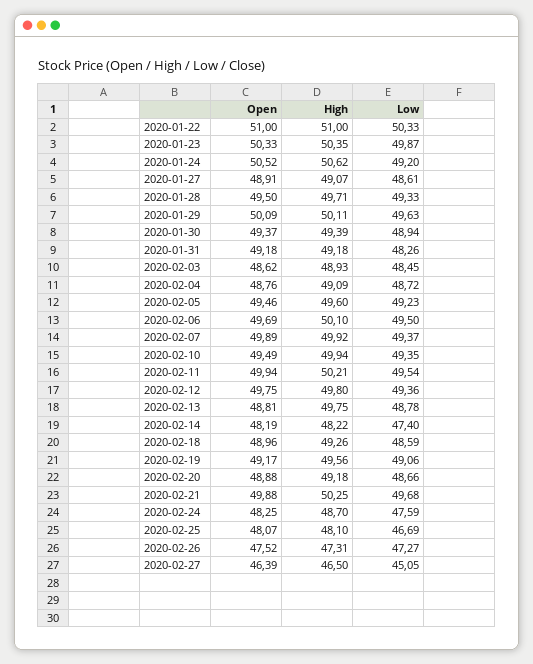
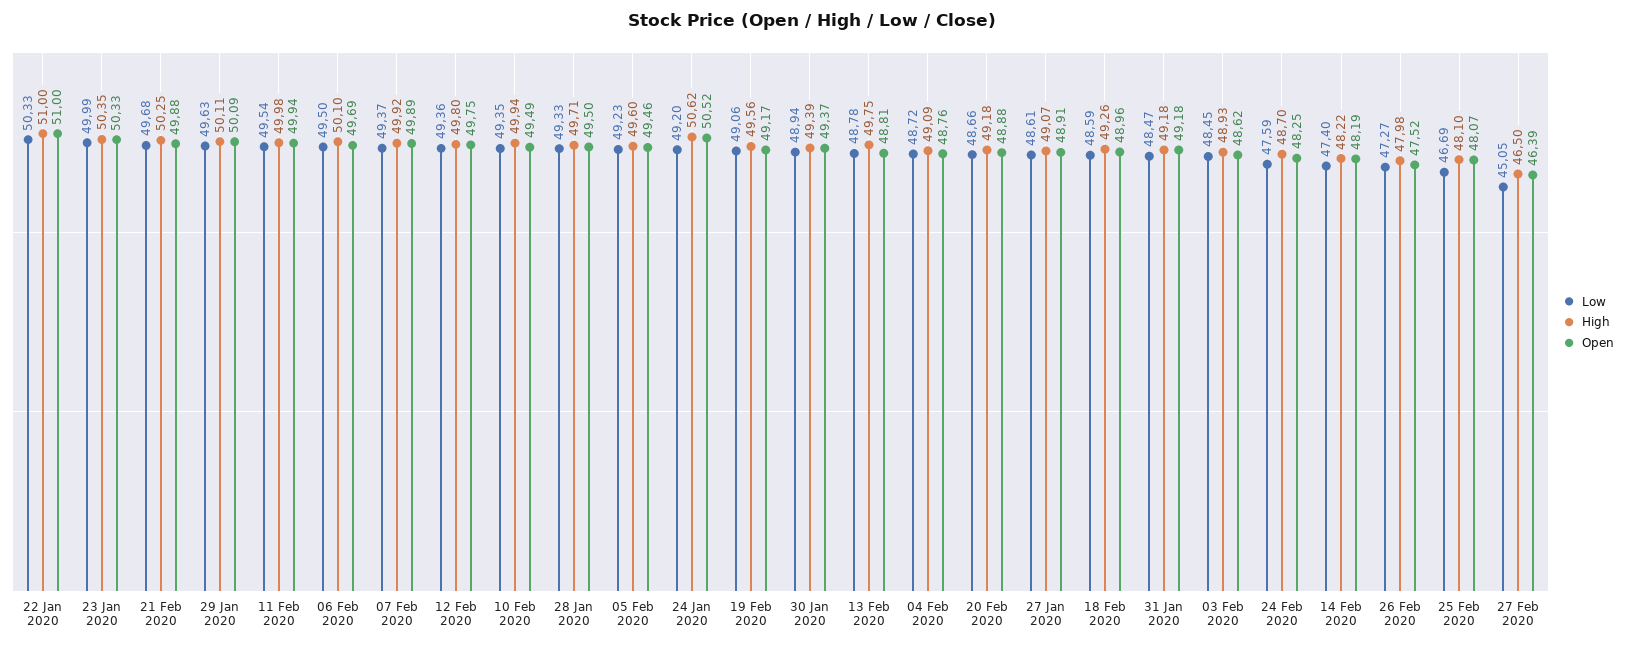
  {
    "Open": {
      "2020-01-22": 51,
      "2020-01-23": 50.33,
      "2020-01-24": 50.52,
      "2020-01-27": 48.91,
      "2020-01-28": 49.5,
      "2020-01-29": 50.09,
      "2020-01-30": 49.37,
      "2020-01-31": 49.18,
      "2020-02-03": 48.62,
      "2020-02-04": 48.76,
      "2020-02-05": 49.46,
      "2020-02-06": 49.69,
      "2020-02-07": 49.89,
      "2020-02-10": 49.49,
      "2020-02-11": 49.94,
      "2020-02-12": 49.75,
      "2020-02-13": 48.81,
      "2020-02-14": 48.19,
      "2020-02-18": 48.96,
      "2020-02-19": 49.17,
      "2020-02-20": 48.88,
      "2020-02-21": 49.88,
      "2020-02-24": 48.25,
      "2020-02-25": 48.07,
      "2020-02-26": 47.52,
      "2020-02-27": 46.39
    },
    "High": {
      "2020-01-22": 51,
      "2020-01-23": 50.35,
      "2020-01-24": 50.62,
      "2020-01-27": 49.07,
      "2020-01-28": 49.71,
      "2020-01-29": 50.11,
      "2020-01-30": 49.39,
      "2020-01-31": 49.18,
      "2020-02-03": 48.93,
      "2020-02-04": 49.09,
      "2020-02-05": 49.6,
      "2020-02-06": 50.1,
      "2020-02-07": 49.92,
      "2020-02-10": 49.94,
-     "2020-02-11": 50.21,
+     "2020-02-11": 49.98,
      "2020-02-12": 49.8,
      "2020-02-13": 49.75,
      "2020-02-14": 48.22,
      "2020-02-18": 49.26,
      "2020-02-19": 49.56,
      "2020-02-20": 49.18,
      "2020-02-21": 50.25,
      "2020-02-24": 48.7,
      "2020-02-25": 48.1,
-     "2020-02-26": 47.31,
+     "2020-02-26": 47.98,
      "2020-02-27": 46.5
    },
    "Low": {
      "2020-01-22": 50.33,
-     "2020-01-23": 49.87,
+     "2020-01-23": 49.99,
      "2020-01-24": 49.2,
      "2020-01-27": 48.61,
      "2020-01-28": 49.33,
      "2020-01-29": 49.63,
      "2020-01-30": 48.94,
-     "2020-01-31": 48.26,
+     "2020-01-31": 48.47,
      "2020-02-03": 48.45,
      "2020-02-04": 48.72,
      "2020-02-05": 49.23,
      "2020-02-06": 49.5,
      "2020-02-07": 49.37,
      "2020-02-10": 49.35,
      "2020-02-11": 49.54,
      "2020-02-12": 49.36,
      "2020-02-13": 48.78,
      "2020-02-14": 47.4,
      "2020-02-18": 48.59,
      "2020-02-19": 49.06,
      "2020-02-20": 48.66,
      "2020-02-21": 49.68,
      "2020-02-24": 47.59,
      "2020-02-25": 46.69,
      "2020-02-26": 47.27,
      "2020-02-27": 45.05
    }
  }

